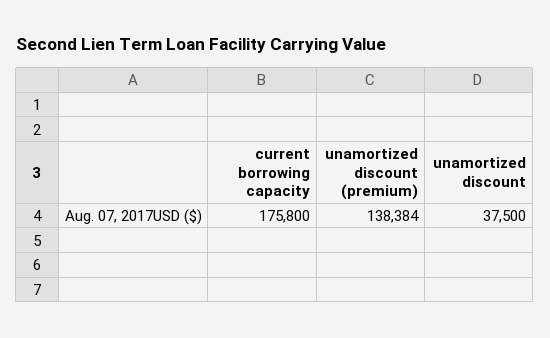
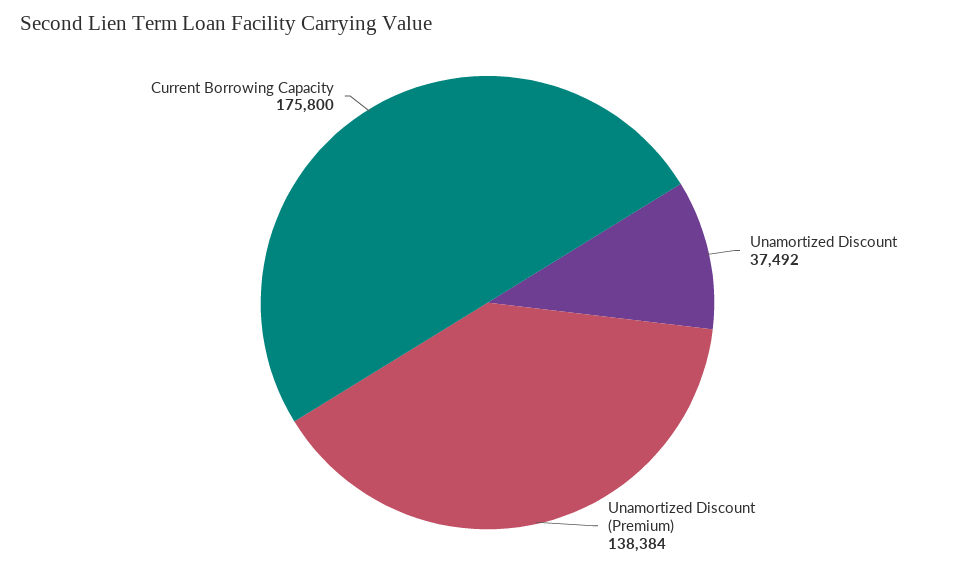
  {
    "current borrowing capacity": 175800,
    "unamortized discount (premium)": 138384,
-   "unamortized discount": 37500
+   "unamortized discount": 37492
  }

